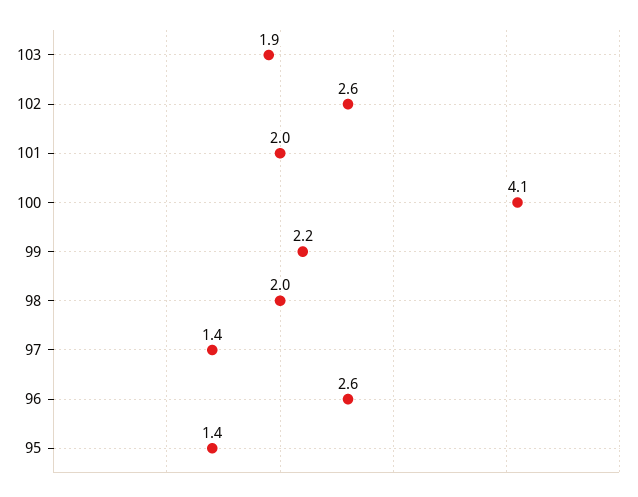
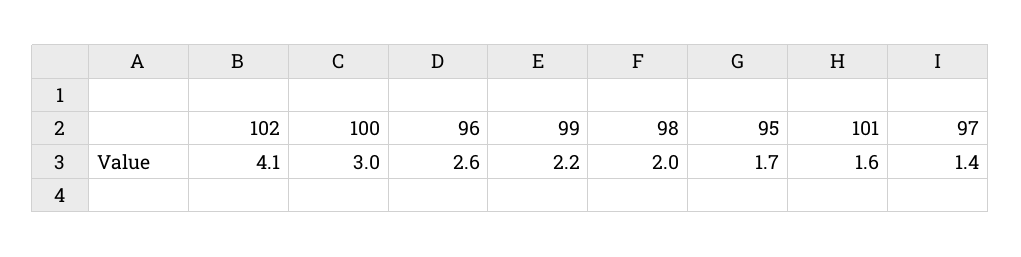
  {
-   "103": 1.9,
-   "102": 2.6,
+   "102": 4.1,
-   "101": 2,
+   "101": 1.6,
-   "100": 4.1,
+   "100": 3,
    "99": 2.2,
    "98": 2,
    "97": 1.4,
    "96": 2.6,
-   "95": 1.4
+   "95": 1.7
  }

